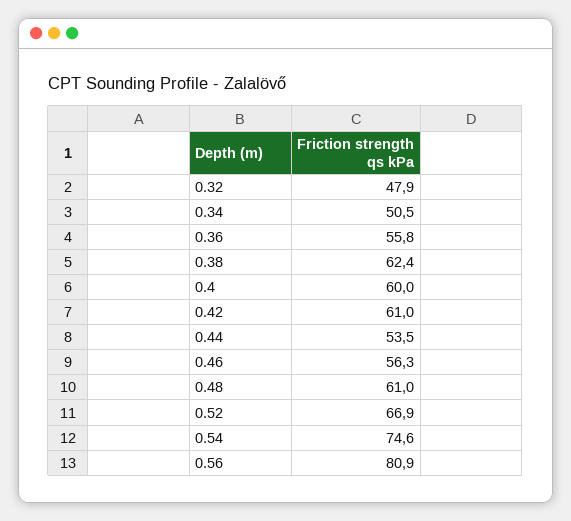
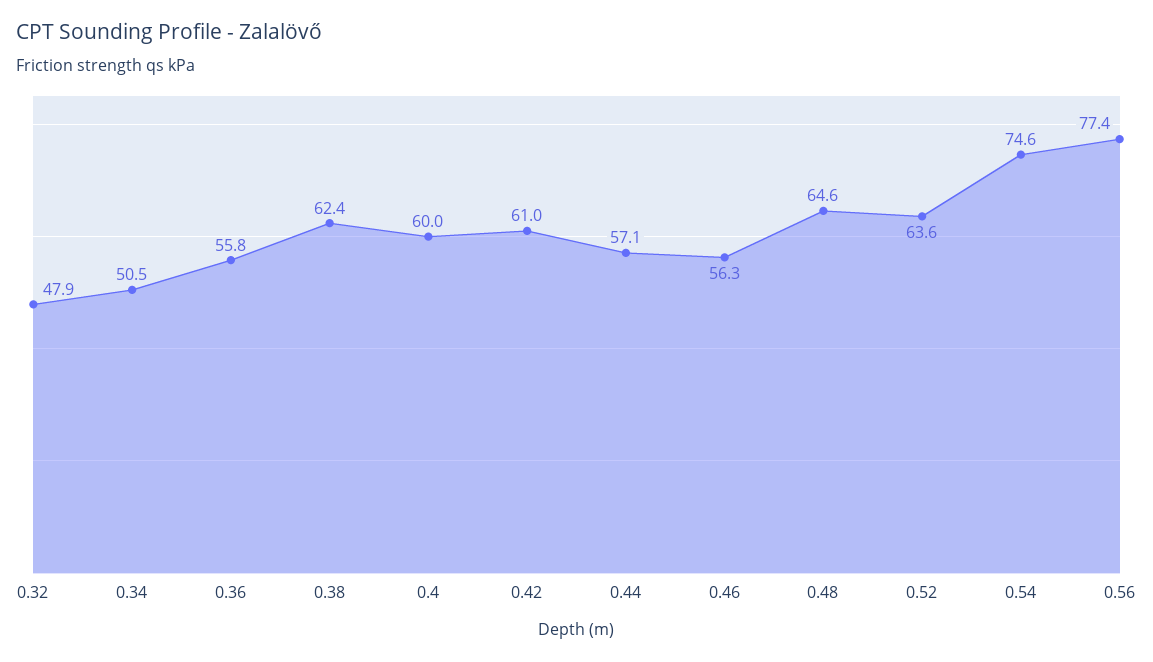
  {
    "0.32": 47.9,
    "0.34": 50.5,
    "0.36": 55.8,
    "0.38": 62.4,
    "0.4": 60,
    "0.42": 61,
-   "0.44": 53.5,
+   "0.44": 57.1,
    "0.46": 56.3,
-   "0.48": 61,
+   "0.48": 64.6,
-   "0.52": 66.9,
+   "0.52": 63.6,
    "0.54": 74.6,
-   "0.56": 80.9
+   "0.56": 77.4
  }

